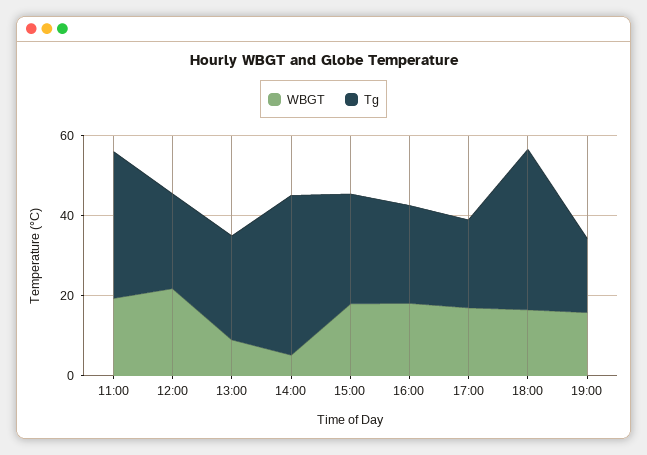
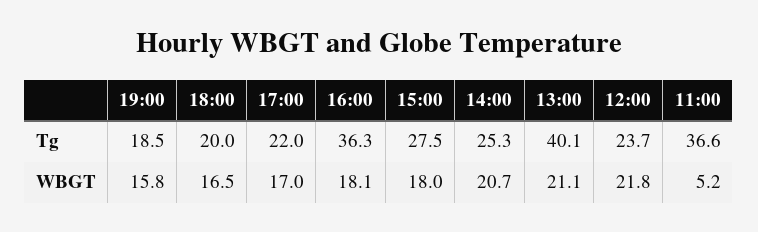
  {
    "WBGT": {
-     "11:00": 20,
+     "11:00": 5.2,
      "12:00": 21.8,
-     "13:00": 10,
+     "13:00": 21.1,
-     "14:00": 5,
+     "14:00": 20.7,
      "15:00": 18,
      "16:00": 18.1,
      "17:00": 17,
      "18:00": 16.5,
      "19:00": 15.8
    },
    "Tg": {
      "11:00": 36.6,
      "12:00": 23.7,
-     "13:00": 25,
+     "13:00": 40.1,
-     "14:00": 40,
+     "14:00": 25.3,
      "15:00": 27.5,
-     "16:00": 25,
+     "16:00": 36.3,
      "17:00": 22,
-     "18:00": 40,
+     "18:00": 20,
      "19:00": 18.5
    }
  }

